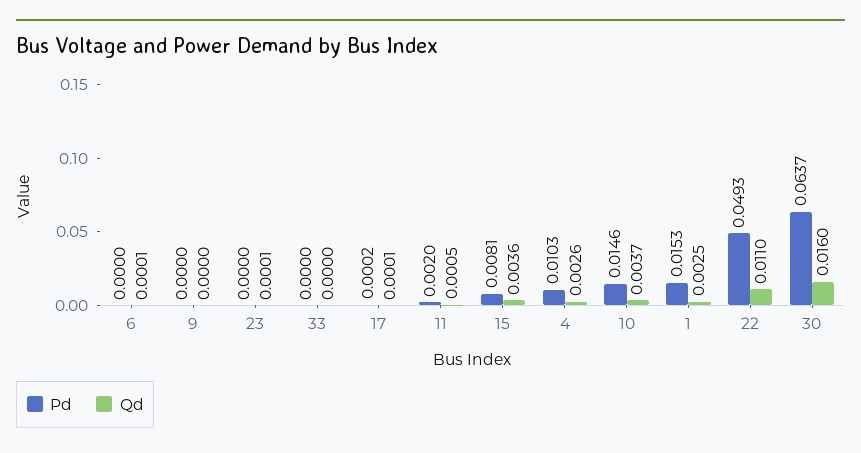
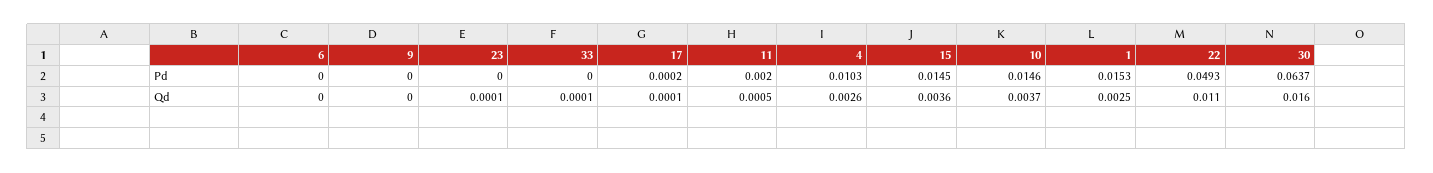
  {
    "Pd": {
      "6": 0,
      "9": 0,
      "23": 0,
      "33": 0,
      "17": 0.0002,
      "11": 0.002,
-     "15": 0.0081,
+     "15": 0.0145,
      "4": 0.0103,
      "10": 0.0146,
      "1": 0.0153,
      "22": 0.0493,
      "30": 0.0637
    },
    "Qd": {
-     "6": 0.0001,
+     "6": 0,
      "9": 0,
      "23": 0.0001,
-     "33": 0,
+     "33": 0.0001,
      "17": 0.0001,
      "11": 0.0005,
      "15": 0.0036,
      "4": 0.0026,
      "10": 0.0037,
      "1": 0.0025,
      "22": 0.011,
      "30": 0.016
    }
  }

